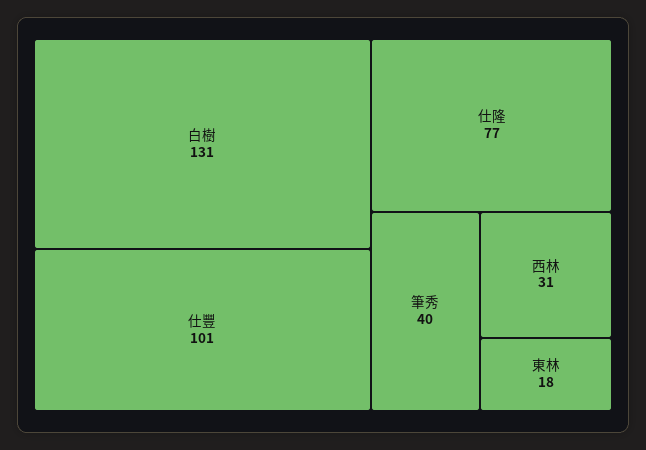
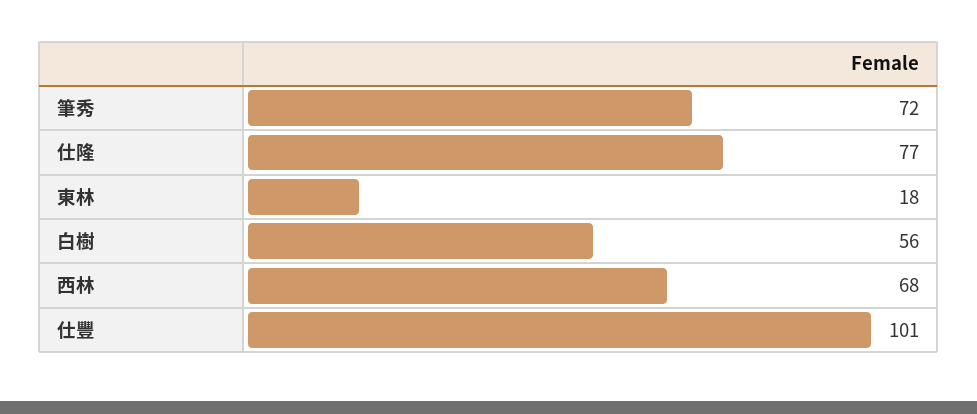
  {
-   "白樹": 131,
+   "白樹": 56,
    "仕豐": 101,
    "仕隆": 77,
-   "筆秀": 40,
+   "筆秀": 72,
-   "西林": 31,
+   "西林": 68,
    "東林": 18
  }

